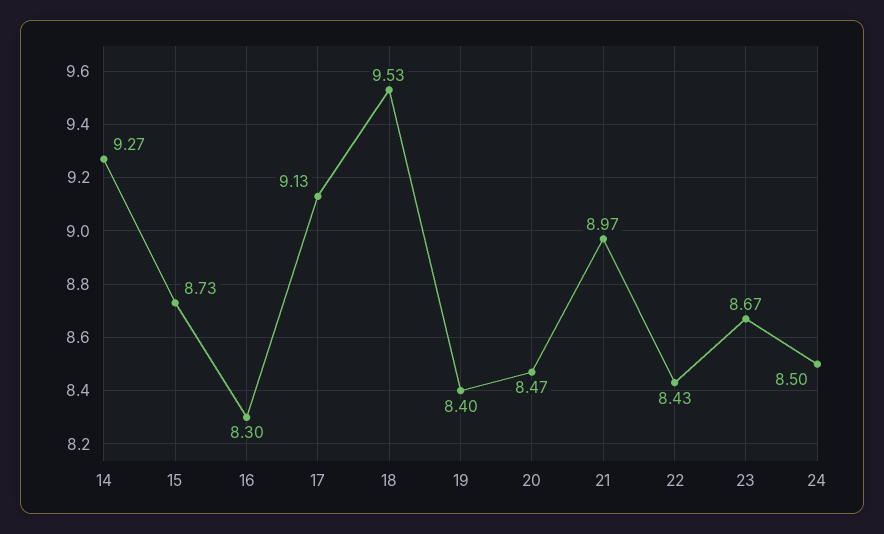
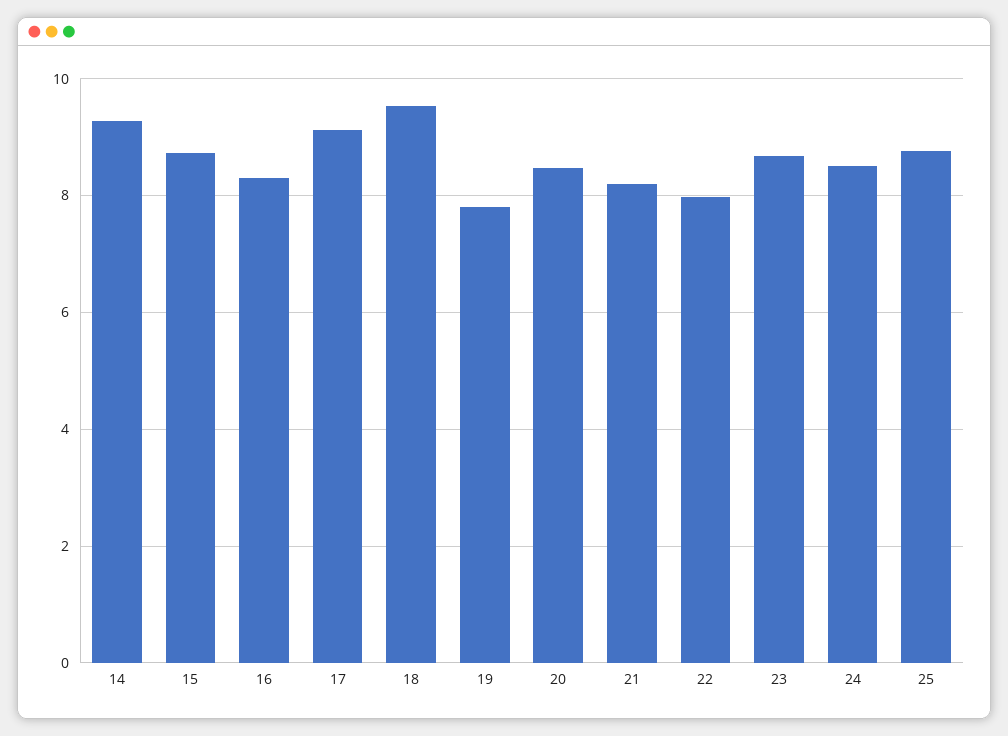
  {
    "14": 9.27,
    "15": 8.73,
    "16": 8.3,
    "17": 9.13,
    "18": 9.53,
-   "19": 8.4,
+   "19": 7.8,
    "20": 8.47,
-   "21": 8.97,
+   "21": 8.2,
-   "22": 8.43,
+   "22": 8,
    "23": 8.67,
-   "24": 8.5
+   "24": 8.5,
+   "25": 8.8
  }

